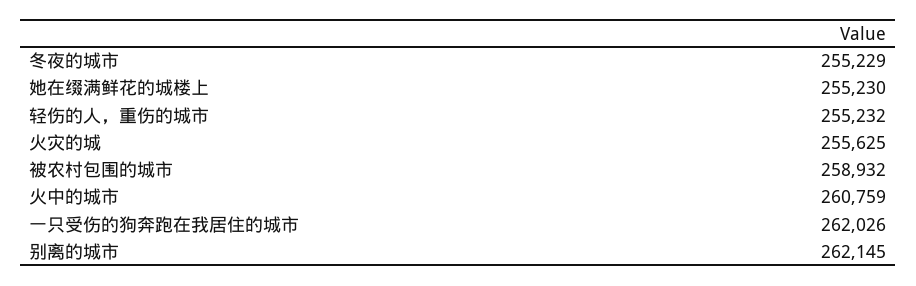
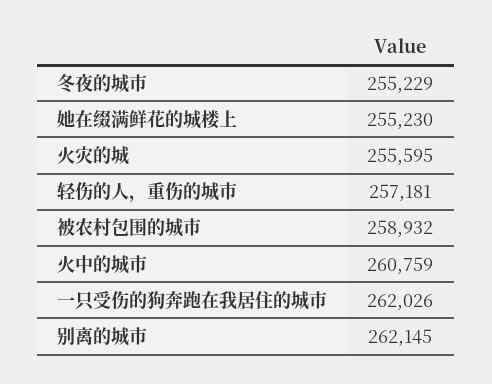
  {
    "冬夜的城市": 255229,
    "她在缀满鲜花的城楼上": 255230,
-   "轻伤的人，重伤的城市": 255232,
+   "轻伤的人，重伤的城市": 257181,
-   "火灾的城": 255625,
+   "火灾的城": 255595,
    "被农村包围的城市": 258932,
    "火中的城市": 260759,
    "一只受伤的狗奔跑在我居住的城市": 262026,
    "别离的城市": 262145
  }

